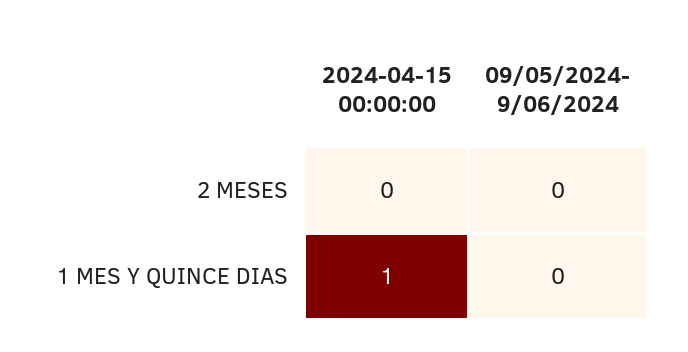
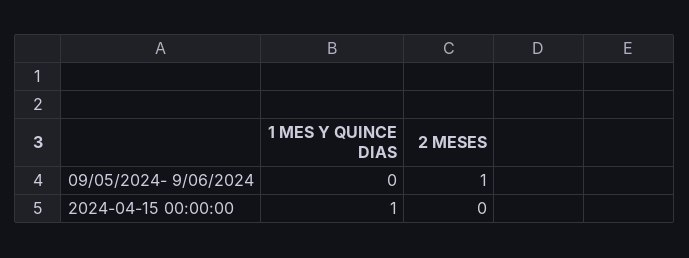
  {
    "2024-04-15 00:00:00": {
      "2 MESES": 0,
      "1 MES Y QUINCE DIAS": 1
    },
    "09/05/2024- 9/06/2024": {
-     "2 MESES": 0,
+     "2 MESES": 1,
      "1 MES Y QUINCE DIAS": 0
    }
  }

